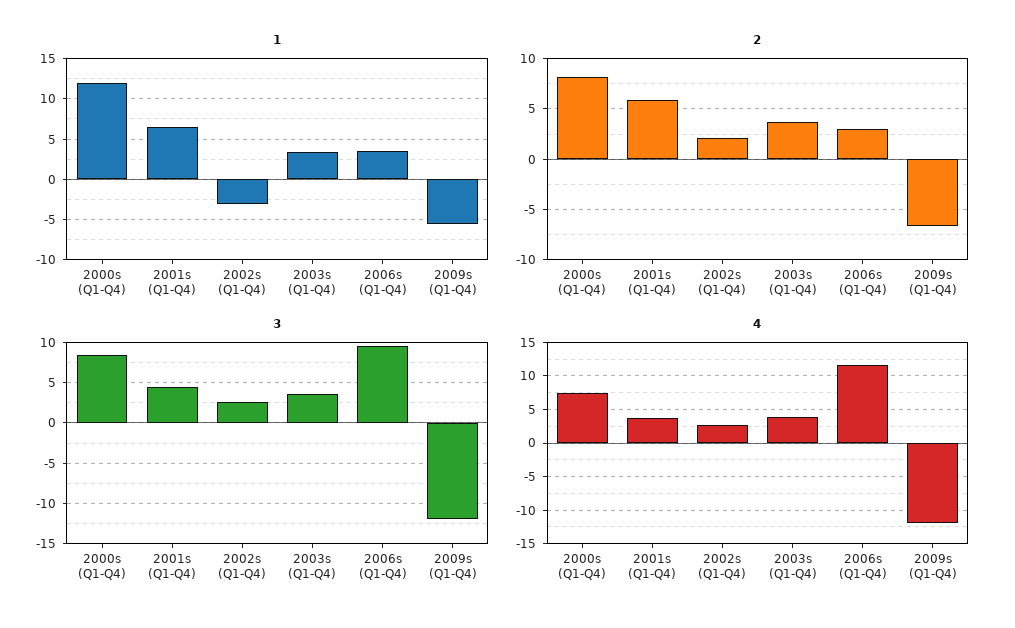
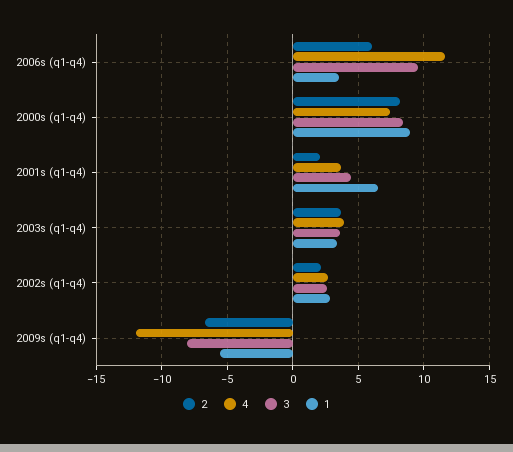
  {
    "1": {
-     "2000s (Q1-Q4)": 12,
+     "2000s (Q1-Q4)": 9,
      "2001s (Q1-Q4)": 6.5,
-     "2002s (Q1-Q4)": -3,
+     "2002s (Q1-Q4)": 3,
      "2003s (Q1-Q4)": 3.5,
      "2006s (Q1-Q4)": 3.5,
      "2009s (Q1-Q4)": -5.5
    },
    "2": {
      "2000s (Q1-Q4)": 8,
-     "2001s (Q1-Q4)": 6,
+     "2001s (Q1-Q4)": 2,
      "2002s (Q1-Q4)": 2,
      "2003s (Q1-Q4)": 3.5,
-     "2006s (Q1-Q4)": 3,
+     "2006s (Q1-Q4)": 6,
      "2009s (Q1-Q4)": -6.5
    },
    "3": {
      "2000s (Q1-Q4)": 8.5,
      "2001s (Q1-Q4)": 4.5,
      "2002s (Q1-Q4)": 2.5,
      "2003s (Q1-Q4)": 3.5,
      "2006s (Q1-Q4)": 9.5,
-     "2009s (Q1-Q4)": -12
+     "2009s (Q1-Q4)": -8
    },
    "4": {
      "2000s (Q1-Q4)": 7.5,
      "2001s (Q1-Q4)": 3.5,
      "2002s (Q1-Q4)": 2.5,
      "2003s (Q1-Q4)": 4,
      "2006s (Q1-Q4)": 11.5,
      "2009s (Q1-Q4)": -12
    }
  }

